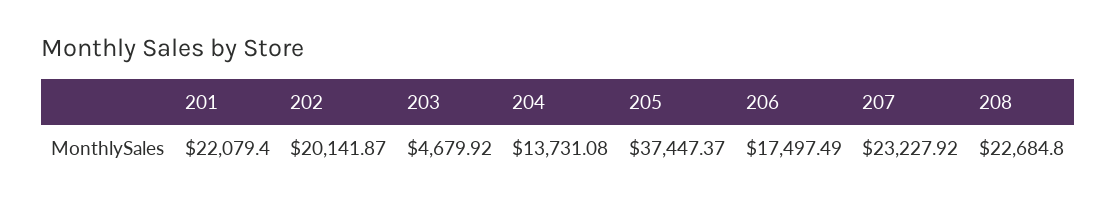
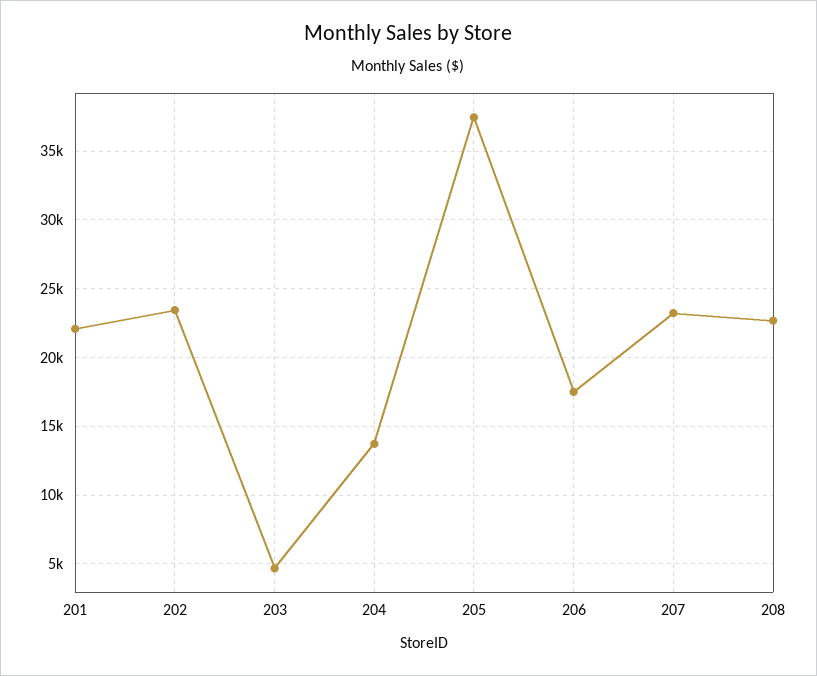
  {
    "201": 22079.4,
-   "202": 20141.87,
+   "202": 23500,
    "203": 4679.92,
    "204": 13731.08,
    "205": 37447.37,
    "206": 17497.49,
    "207": 23227.92,
    "208": 22684.8
  }

